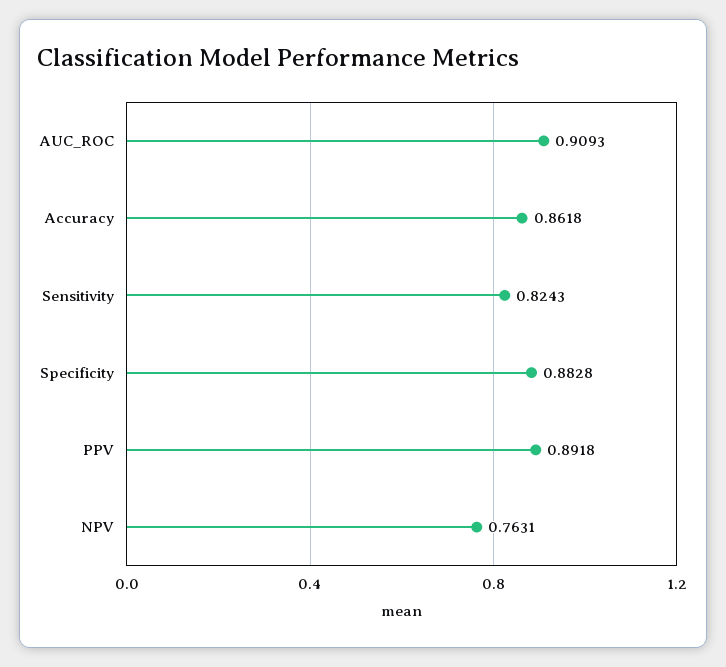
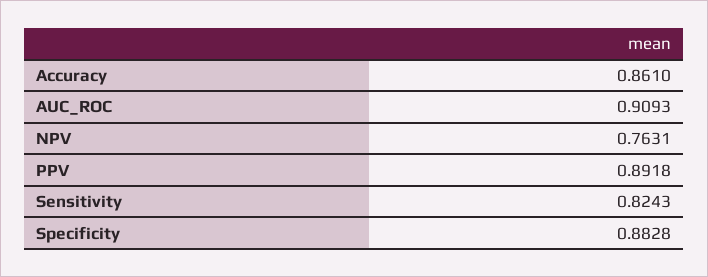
  {
    "AUC_ROC": 0.9093,
-   "Accuracy": 0.8618,
+   "Accuracy": 0.861,
    "Sensitivity": 0.8243,
    "Specificity": 0.8828,
    "PPV": 0.8918,
    "NPV": 0.7631
  }

